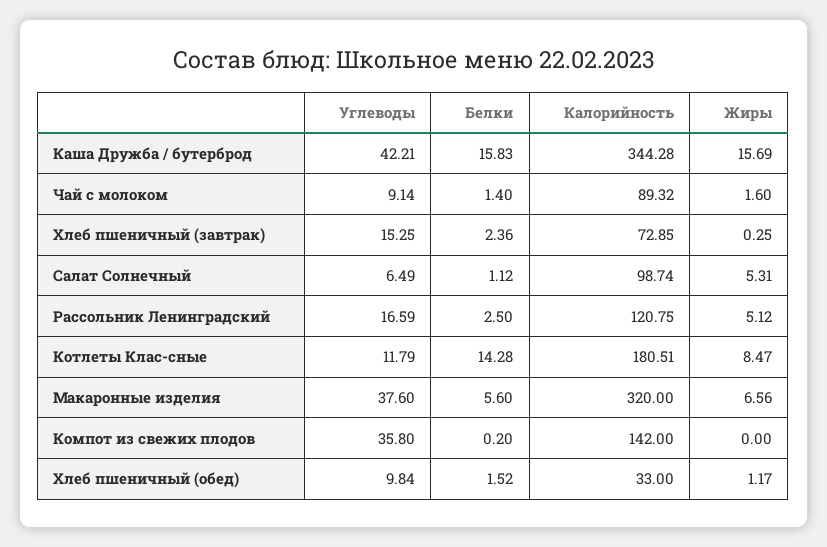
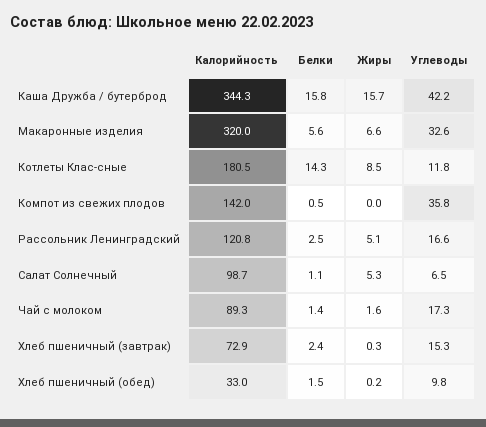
  {
    "Углеводы": {
      "Каша Дружба / бутерброд": 42.21,
-     "Чай с молоком": 9.14,
+     "Чай с молоком": 17.3,
      "Хлеб пшеничный (завтрак)": 15.25,
      "Салат Солнечный": 6.49,
      "Рассольник Ленинградский": 16.59,
      "Котлеты Клас-сные": 11.79,
-     "Макаронные изделия": 37.6,
+     "Макаронные изделия": 32.6,
      "Компот из свежих плодов": 35.8,
      "Хлеб пшеничный (обед)": 9.84
    },
    "Белки": {
      "Каша Дружба / бутерброд": 15.83,
      "Чай с молоком": 1.4,
      "Хлеб пшеничный (завтрак)": 2.36,
      "Салат Солнечный": 1.12,
      "Рассольник Ленинградский": 2.5,
      "Котлеты Клас-сные": 14.28,
      "Макаронные изделия": 5.6,
-     "Компот из свежих плодов": 0.2,
+     "Компот из свежих плодов": 0.5,
      "Хлеб пшеничный (обед)": 1.52
    },
    "Калорийность": {
      "Каша Дружба / бутерброд": 344.28,
      "Чай с молоком": 89.32,
      "Хлеб пшеничный (завтрак)": 72.85,
      "Салат Солнечный": 98.74,
      "Рассольник Ленинградский": 120.75,
      "Котлеты Клас-сные": 180.51,
      "Макаронные изделия": 320,
      "Компот из свежих плодов": 142,
      "Хлеб пшеничный (обед)": 33
    },
    "Жиры": {
      "Каша Дружба / бутерброд": 15.69,
      "Чай с молоком": 1.6,
      "Хлеб пшеничный (завтрак)": 0.25,
      "Салат Солнечный": 5.31,
      "Рассольник Ленинградский": 5.12,
      "Котлеты Клас-сные": 8.47,
      "Макаронные изделия": 6.56,
      "Компот из свежих плодов": 0,
-     "Хлеб пшеничный (обед)": 1.17
+     "Хлеб пшеничный (обед)": 0.2
    }
  }

